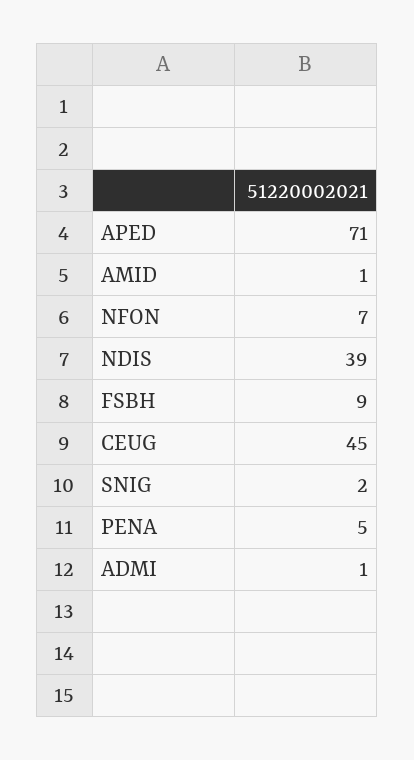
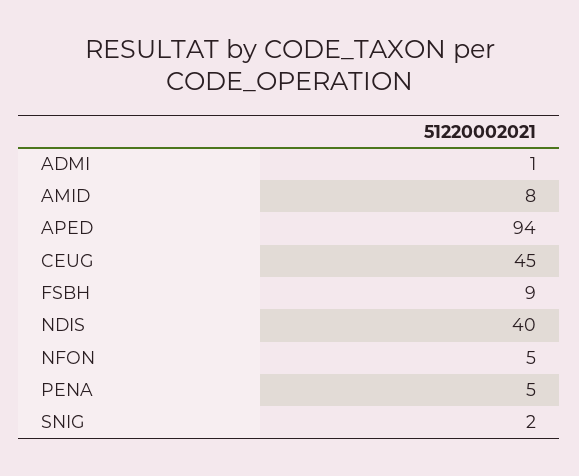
  {
-   "APED": 71,
+   "APED": 94,
-   "AMID": 1,
+   "AMID": 8,
-   "NFON": 7,
+   "NFON": 5,
-   "NDIS": 39,
+   "NDIS": 40,
    "FSBH": 9,
    "CEUG": 45,
    "SNIG": 2,
    "PENA": 5,
    "ADMI": 1
  }

